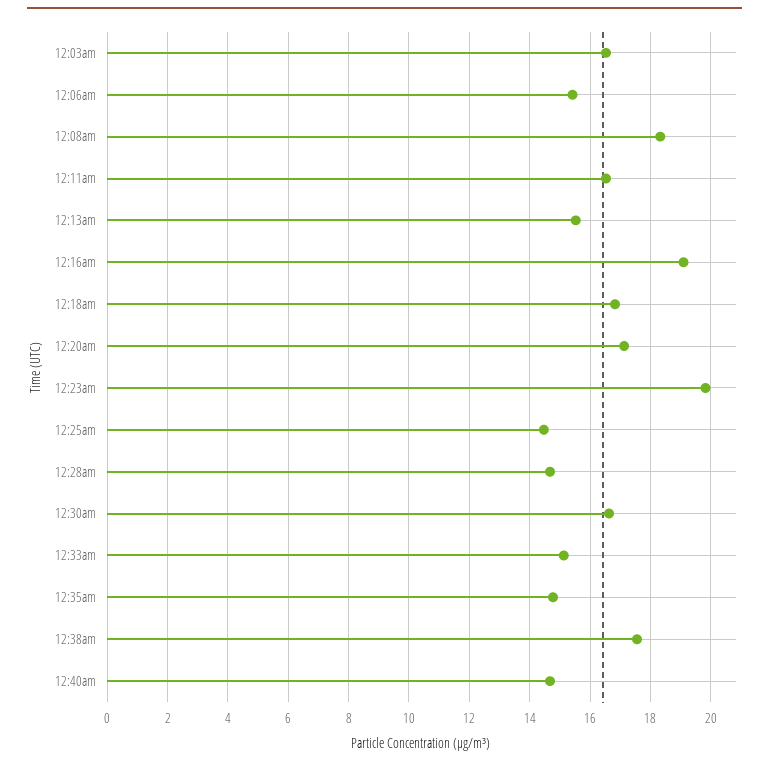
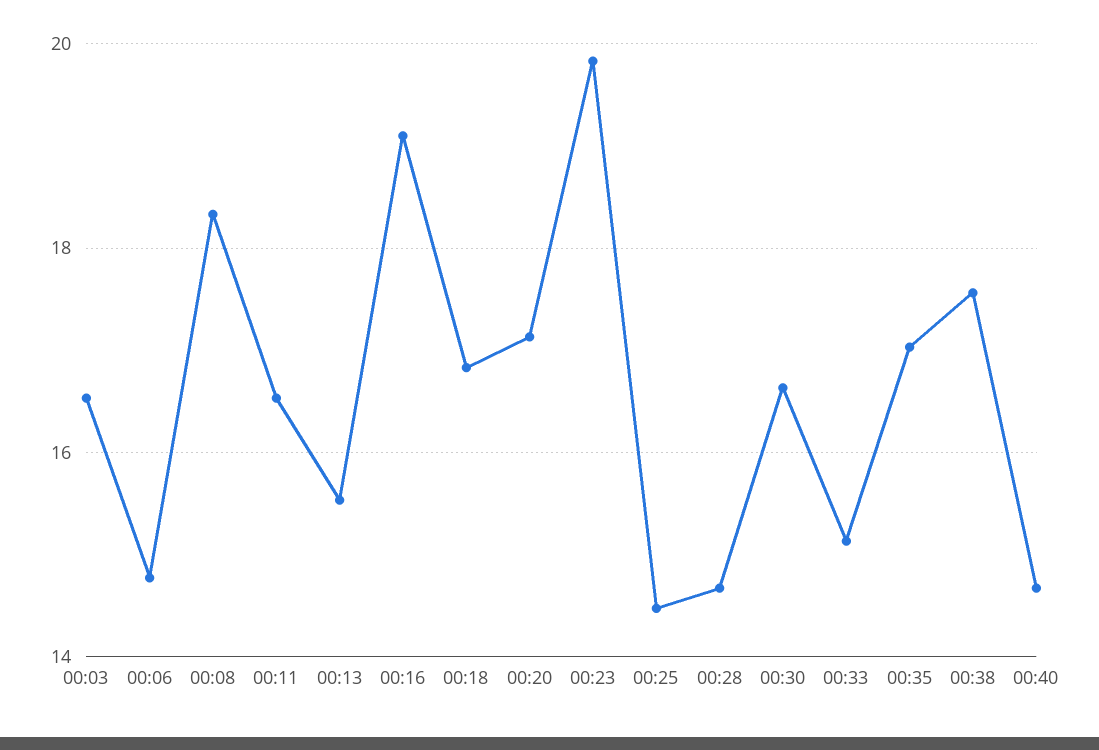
  {
    "12:03am": 16.6,
-   "12:06am": 15.4,
+   "12:06am": 14.8,
    "12:08am": 18.4,
    "12:11am": 16.6,
    "12:13am": 15.6,
    "12:16am": 19.2,
    "12:18am": 16.8,
    "12:20am": 17.2,
    "12:23am": 19.8,
    "12:25am": 14.4,
    "12:28am": 14.6,
    "12:30am": 16.6,
    "12:33am": 15.2,
-   "12:35am": 14.8,
+   "12:35am": 17,
    "12:38am": 17.6,
    "12:40am": 14.6
  }

